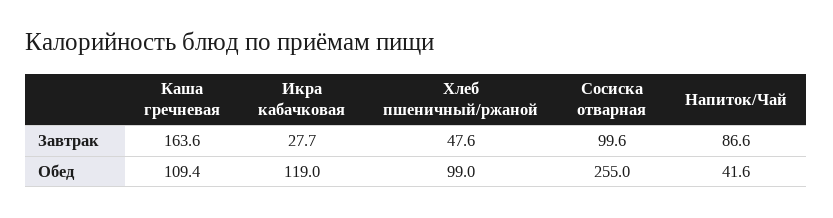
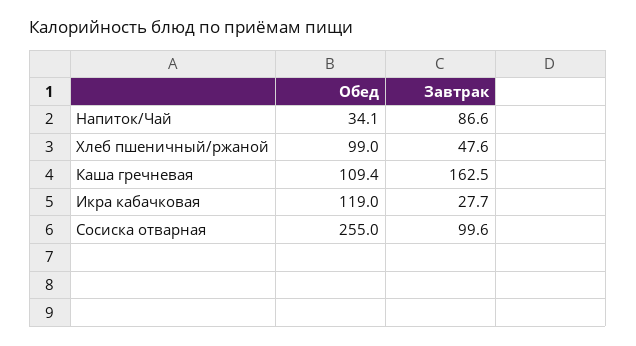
  {
    "Каша гречневая": {
-     "Завтрак": 163.6,
+     "Завтрак": 162.5,
      "Обед": 109.4
    },
    "Икра кабачковая": {
      "Завтрак": 27.7,
      "Обед": 119
    },
    "Хлеб пшеничный/ржаной": {
      "Завтрак": 47.6,
      "Обед": 99
    },
    "Сосиска отварная": {
      "Завтрак": 99.6,
      "Обед": 255
    },
    "Напиток/Чай": {
      "Завтрак": 86.6,
-     "Обед": 41.6
+     "Обед": 34.1
    }
  }

